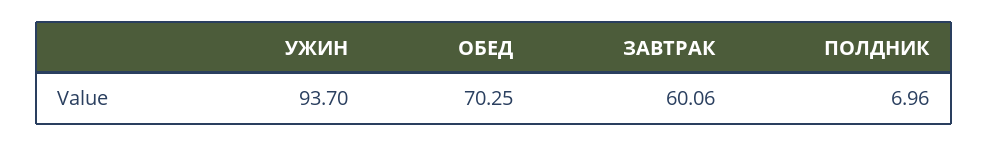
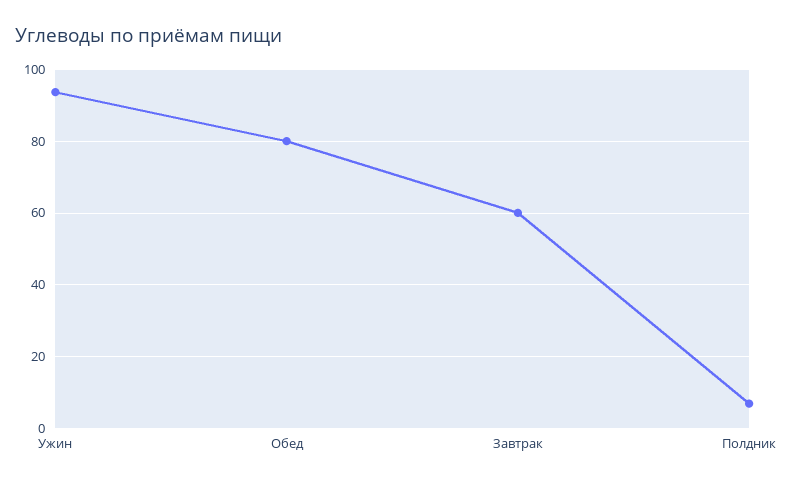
  {
    "УЖИН": 93.7,
-   "ОБЕД": 70.25,
+   "ОБЕД": 80,
    "ЗАВТРАК": 60.06,
    "ПОЛДНИК": 6.96
  }

